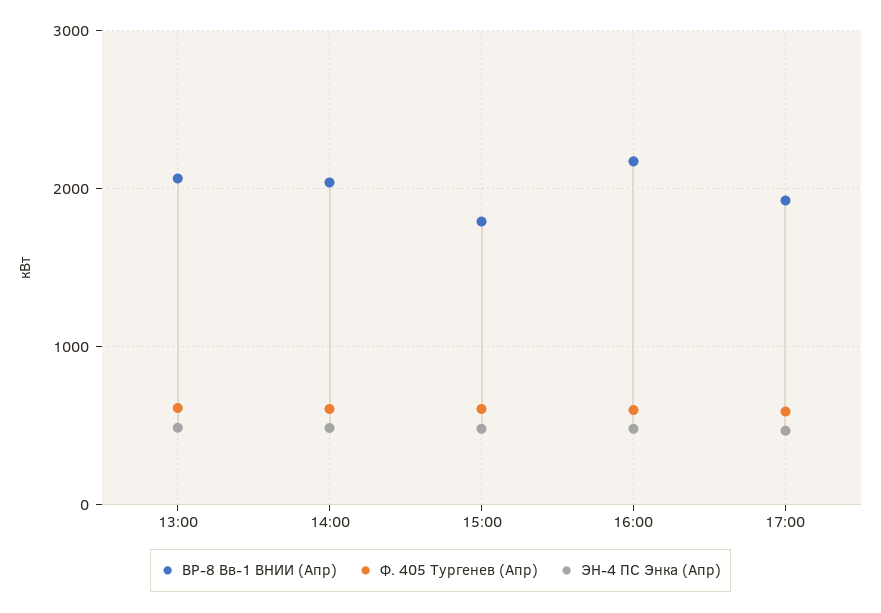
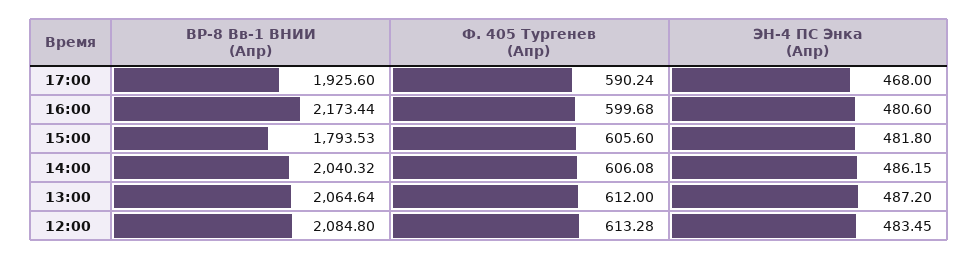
  {
    "ВР-8 Вв-1 ВНИИ (Апр)": {
      "13:00": 2064.64,
      "14:00": 2040.32,
      "15:00": 1793.53,
      "16:00": 2173.44,
-     "17:00": 1925.6
+     "17:00": 1925.6,
+     "12:00": 2084.8
    },
    "Ф. 405 Тургенев (Апр)": {
      "13:00": 612,
      "14:00": 606.08,
      "15:00": 605.6,
      "16:00": 599.68,
-     "17:00": 590.24
+     "17:00": 590.24,
+     "12:00": 613.28
    },
    "ЭН-4 ПС Энка (Апр)": {
      "13:00": 487.2,
      "14:00": 486.15,
      "15:00": 481.8,
      "16:00": 480.6,
-     "17:00": 468
+     "17:00": 468,
+     "12:00": 483.45
    }
  }

